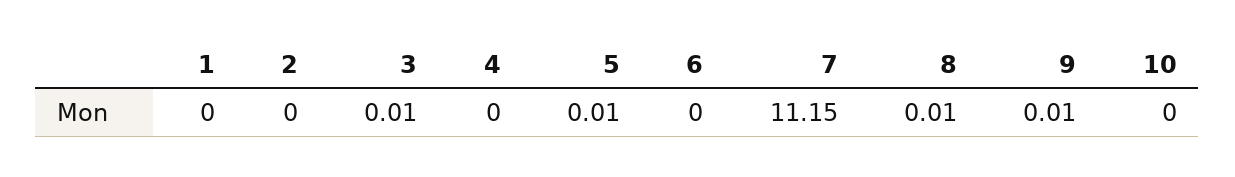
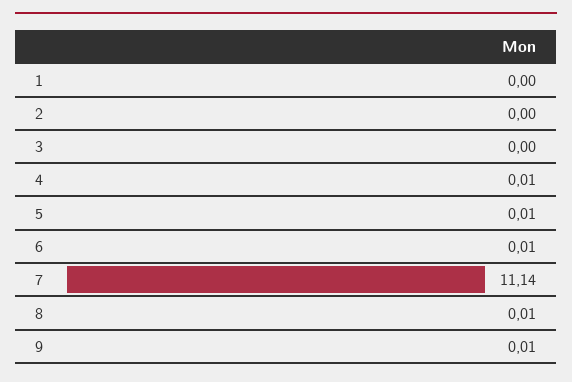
  {
    "1": 0,
    "2": 0,
-   "3": 0.01,
+   "3": 0,
-   "4": 0,
+   "4": 0.01,
    "5": 0.01,
-   "6": 0,
+   "6": 0.01,
-   "7": 11.15,
+   "7": 11.14,
    "8": 0.01,
-   "9": 0.01,
+   "9": 0.01
-   "10": 0
  }

